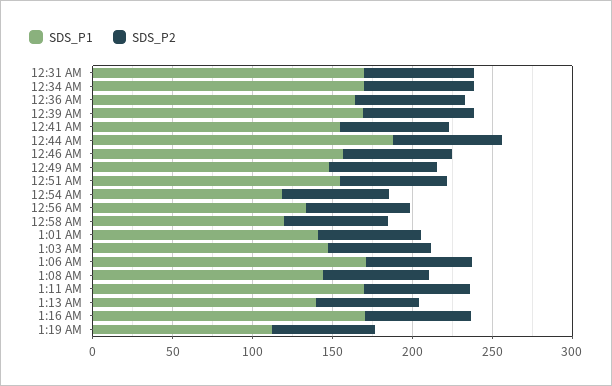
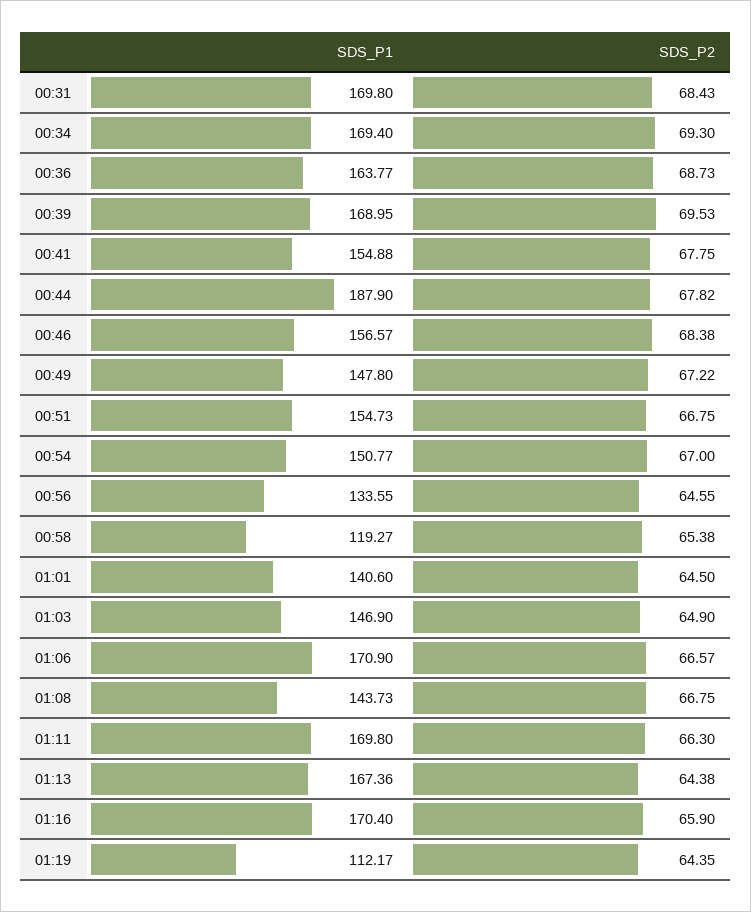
  {
    "SDS_P1": {
      "12:31 AM": 169.8,
      "12:34 AM": 169.4,
      "12:36 AM": 163.77,
      "12:39 AM": 168.95,
      "12:41 AM": 154.88,
      "12:44 AM": 187.9,
      "12:46 AM": 156.57,
      "12:49 AM": 147.8,
      "12:51 AM": 154.73,
-     "12:54 AM": 120,
+     "12:54 AM": 150.77,
      "12:56 AM": 133.55,
      "12:58 AM": 119.27,
      "1:01 AM": 140.6,
      "1:03 AM": 146.9,
      "1:06 AM": 170.9,
      "1:08 AM": 143.73,
      "1:11 AM": 169.8,
-     "1:13 AM": 140,
+     "1:13 AM": 167.36,
      "1:16 AM": 170.4,
      "1:19 AM": 112.17
    },
    "SDS_P2": {
      "12:31 AM": 68.43,
      "12:34 AM": 69.3,
      "12:36 AM": 68.73,
      "12:39 AM": 69.53,
      "12:41 AM": 67.75,
      "12:44 AM": 67.82,
      "12:46 AM": 68.38,
      "12:49 AM": 67.22,
      "12:51 AM": 66.75,
      "12:54 AM": 67,
      "12:56 AM": 64.55,
      "12:58 AM": 65.38,
      "1:01 AM": 64.5,
      "1:03 AM": 64.9,
      "1:06 AM": 66.57,
      "1:08 AM": 66.75,
      "1:11 AM": 66.3,
      "1:13 AM": 64.38,
      "1:16 AM": 65.9,
      "1:19 AM": 64.35
    }
  }

